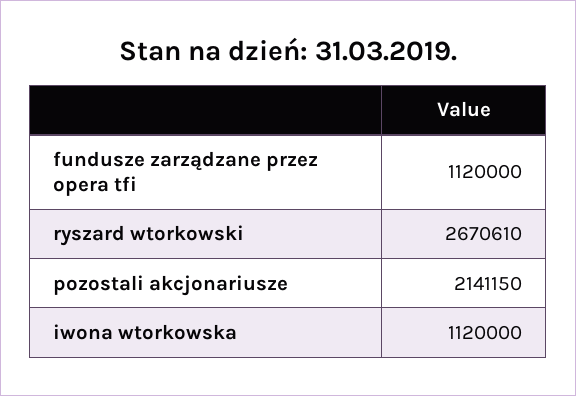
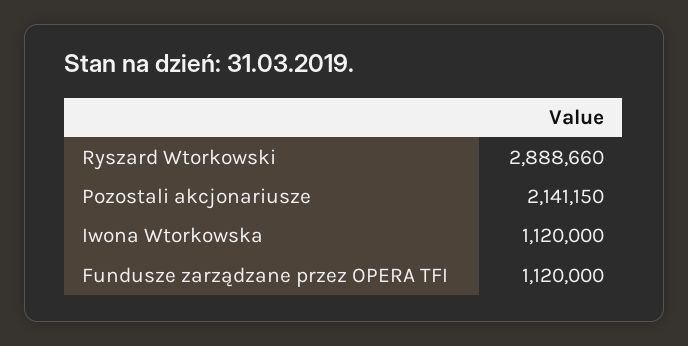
  {
    "fundusze zarządzane przez opera tfi": 1120000,
-   "ryszard wtorkowski": 2670610,
+   "ryszard wtorkowski": 2888660,
    "pozostali akcjonariusze": 2141150,
    "iwona wtorkowska": 1120000
  }

